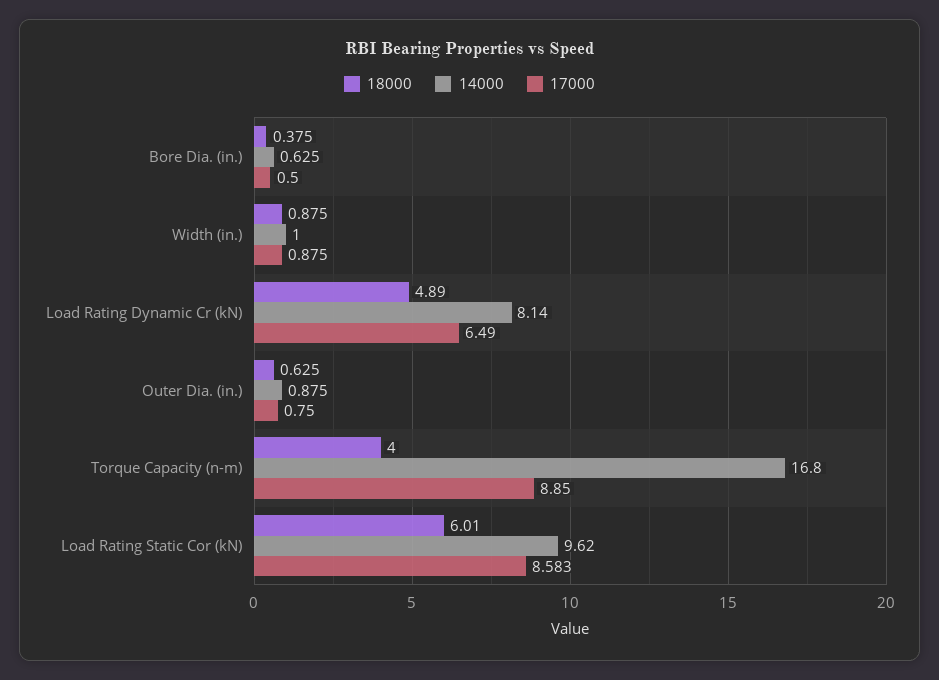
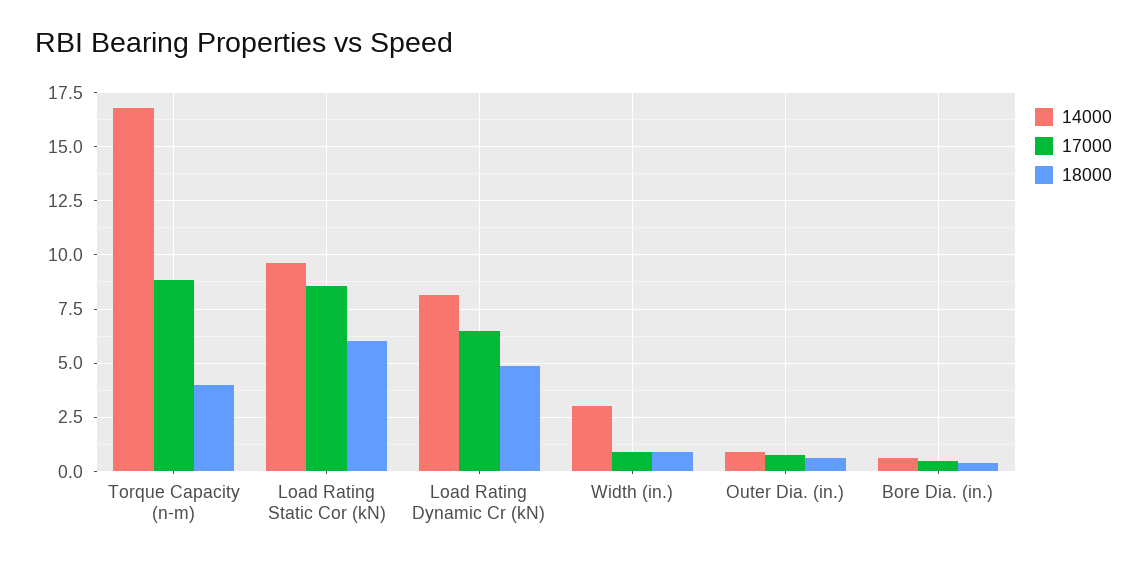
  {
    "18000": {
      "Bore Dia. (in.)": 0.375,
      "Width (in.)": 0.875,
      "Load Rating Dynamic Cr (kN)": 4.89,
      "Outer Dia. (in.)": 0.625,
      "Torque Capacity (n-m)": 4,
      "Load Rating Static Cor (kN)": 6.01
    },
    "14000": {
      "Bore Dia. (in.)": 0.625,
-     "Width (in.)": 1,
+     "Width (in.)": 3,
      "Load Rating Dynamic Cr (kN)": 8.14,
      "Outer Dia. (in.)": 0.875,
      "Torque Capacity (n-m)": 16.8,
      "Load Rating Static Cor (kN)": 9.62
    },
    "17000": {
      "Bore Dia. (in.)": 0.5,
      "Width (in.)": 0.875,
      "Load Rating Dynamic Cr (kN)": 6.49,
      "Outer Dia. (in.)": 0.75,
      "Torque Capacity (n-m)": 8.85,
      "Load Rating Static Cor (kN)": 8.583
    }
  }

